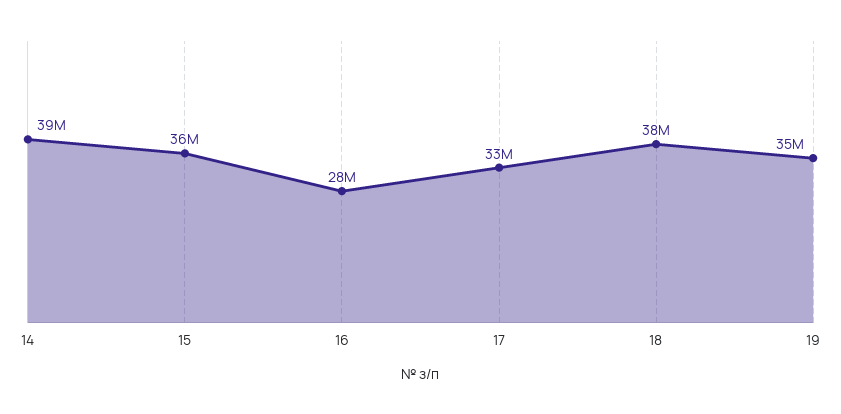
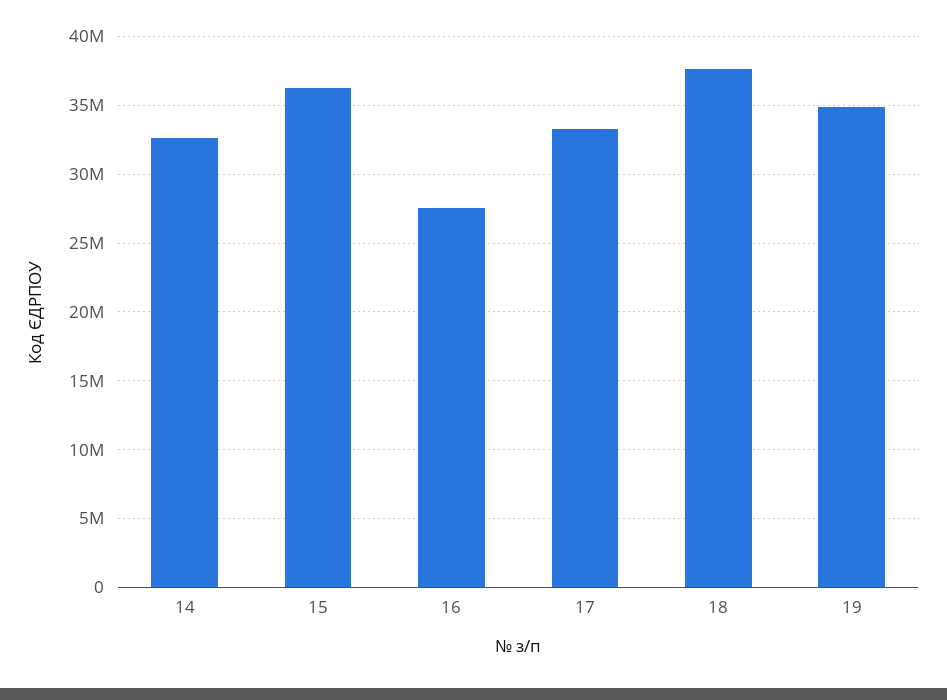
  {
-   "14": 39000000,
+   "14": 32500000,
    "15": 36000000,
    "16": 28000000,
    "17": 33000000,
    "18": 38000000,
    "19": 35000000
  }

